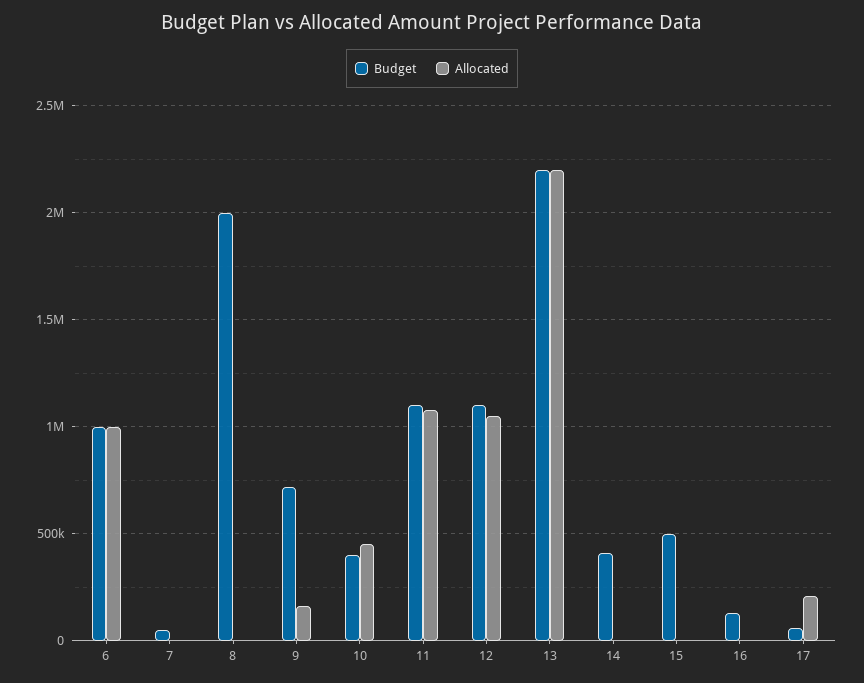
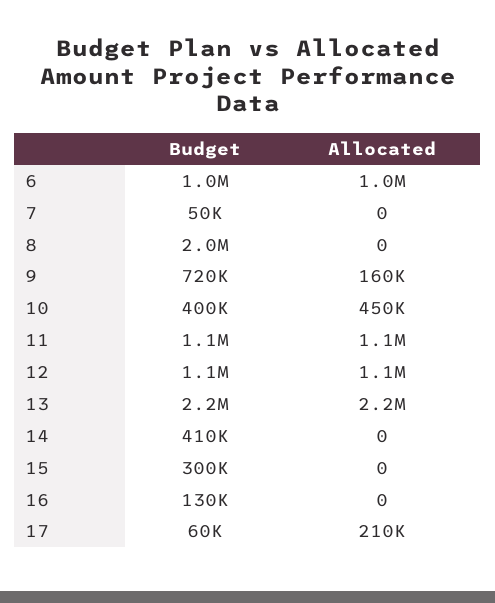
  {
    "Budget": {
      "6": 1000000,
      "7": 50000,
      "8": 2000000,
      "9": 720000,
      "10": 400000,
      "11": 1100000,
      "12": 1100000,
      "13": 2200000,
      "14": 410000,
-     "15": 500000,
+     "15": 300000,
      "16": 130000,
      "17": 60000
    },
    "Allocated": {
      "6": 1000000,
      "7": 0,
      "8": 0,
      "9": 160000,
      "10": 450000,
      "11": 1100000,
      "12": 1100000,
      "13": 2200000,
      "14": 0,
      "15": 0,
      "16": 0,
      "17": 210000
    }
  }

